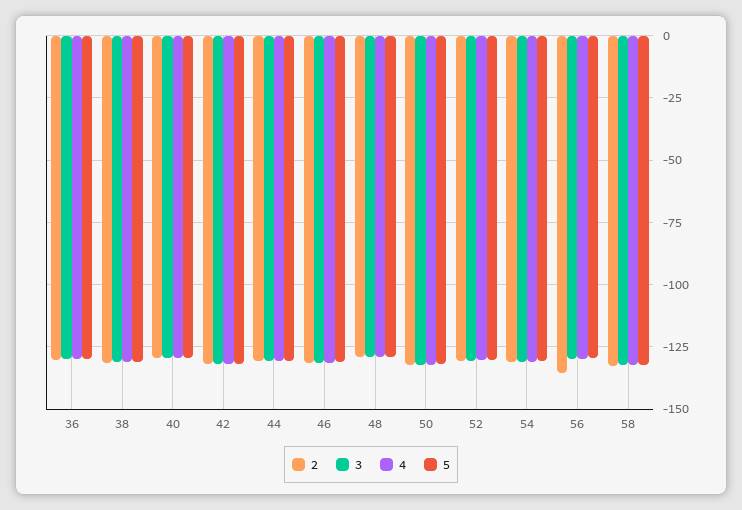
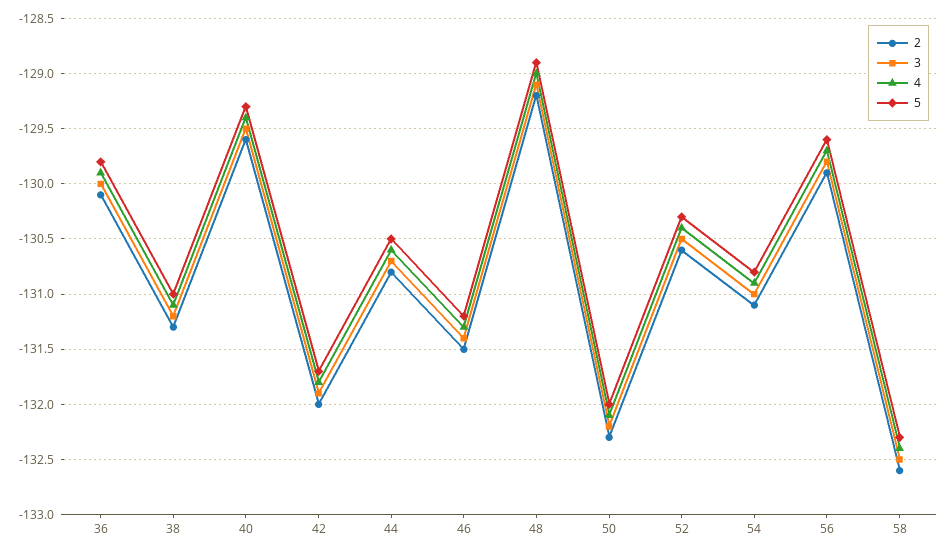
  {
    "2": {
      "36": -130.1,
      "38": -131.3,
      "40": -129.6,
      "42": -132,
      "44": -130.8,
      "46": -131.5,
      "48": -129.2,
      "50": -132.3,
      "52": -130.6,
      "54": -131.1,
-     "56": -135,
+     "56": -129.9,
      "58": -132.6
    },
    "3": {
      "36": -130,
      "38": -131.2,
      "40": -129.5,
      "42": -131.9,
      "44": -130.7,
      "46": -131.4,
      "48": -129.1,
      "50": -132.2,
      "52": -130.5,
      "54": -131,
      "56": -129.8,
      "58": -132.5
    },
    "4": {
      "36": -129.9,
      "38": -131.1,
      "40": -129.4,
      "42": -131.8,
      "44": -130.6,
      "46": -131.3,
      "48": -129,
      "50": -132.1,
      "52": -130.4,
      "54": -130.9,
      "56": -129.7,
      "58": -132.4
    },
    "5": {
      "36": -129.8,
      "38": -131,
      "40": -129.3,
      "42": -131.7,
      "44": -130.5,
      "46": -131.2,
      "48": -128.9,
      "50": -132,
      "52": -130.3,
      "54": -130.8,
      "56": -129.6,
      "58": -132.3
    }
  }

